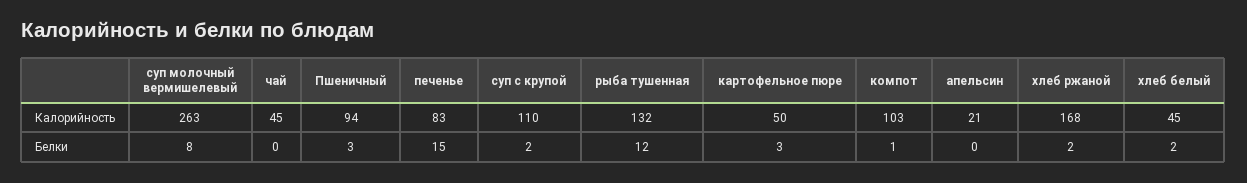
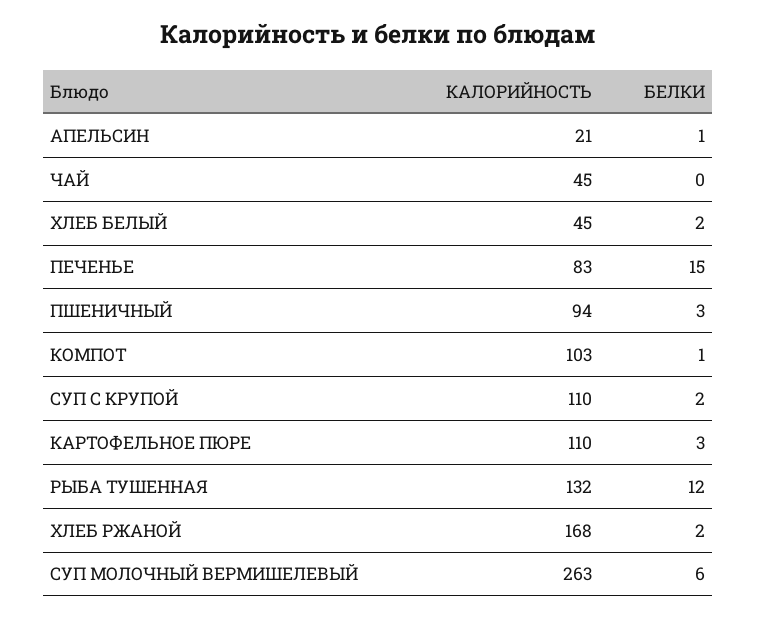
  {
    "суп молочный вермишелевый": {
      "Калорийность": 263,
-     "Белки": 8
+     "Белки": 6
    },
    "чай": {
      "Калорийность": 45,
      "Белки": 0
    },
    "Пшеничный": {
      "Калорийность": 94,
      "Белки": 3
    },
    "печенье": {
      "Калорийность": 83,
      "Белки": 15
    },
    "суп с крупой": {
      "Калорийность": 110,
      "Белки": 2
    },
    "рыба тушенная": {
      "Калорийность": 132,
      "Белки": 12
    },
    "картофельное пюре": {
-     "Калорийность": 50,
+     "Калорийность": 110,
      "Белки": 3
    },
    "компот": {
      "Калорийность": 103,
      "Белки": 1
    },
    "апельсин": {
      "Калорийность": 21,
-     "Белки": 0
+     "Белки": 1
    },
    "хлеб ржаной": {
      "Калорийность": 168,
      "Белки": 2
    },
    "хлеб белый": {
      "Калорийность": 45,
      "Белки": 2
    }
  }

